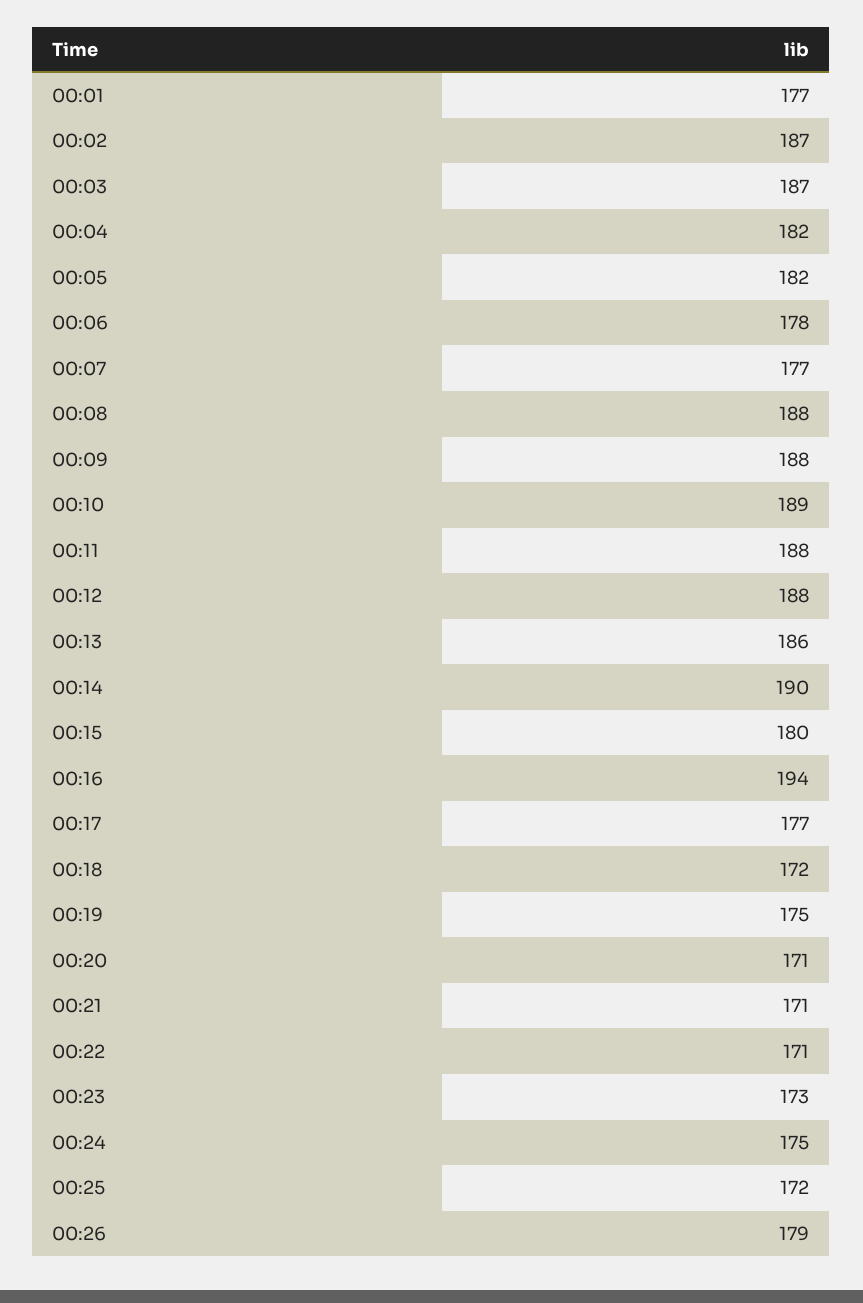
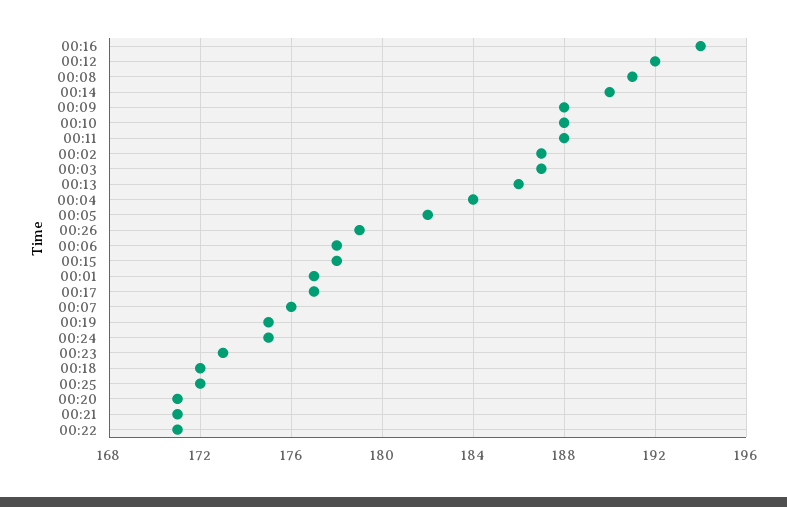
  {
    "00:01": 177,
    "00:02": 187,
    "00:03": 187,
-   "00:04": 182,
+   "00:04": 184,
    "00:05": 182,
    "00:06": 178,
-   "00:07": 177,
+   "00:07": 176,
-   "00:08": 188,
+   "00:08": 191,
    "00:09": 188,
-   "00:10": 189,
+   "00:10": 188,
    "00:11": 188,
-   "00:12": 188,
+   "00:12": 192,
    "00:13": 186,
    "00:14": 190,
-   "00:15": 180,
+   "00:15": 178,
    "00:16": 194,
    "00:17": 177,
    "00:18": 172,
    "00:19": 175,
    "00:20": 171,
    "00:21": 171,
    "00:22": 171,
    "00:23": 173,
    "00:24": 175,
    "00:25": 172,
    "00:26": 179
  }

